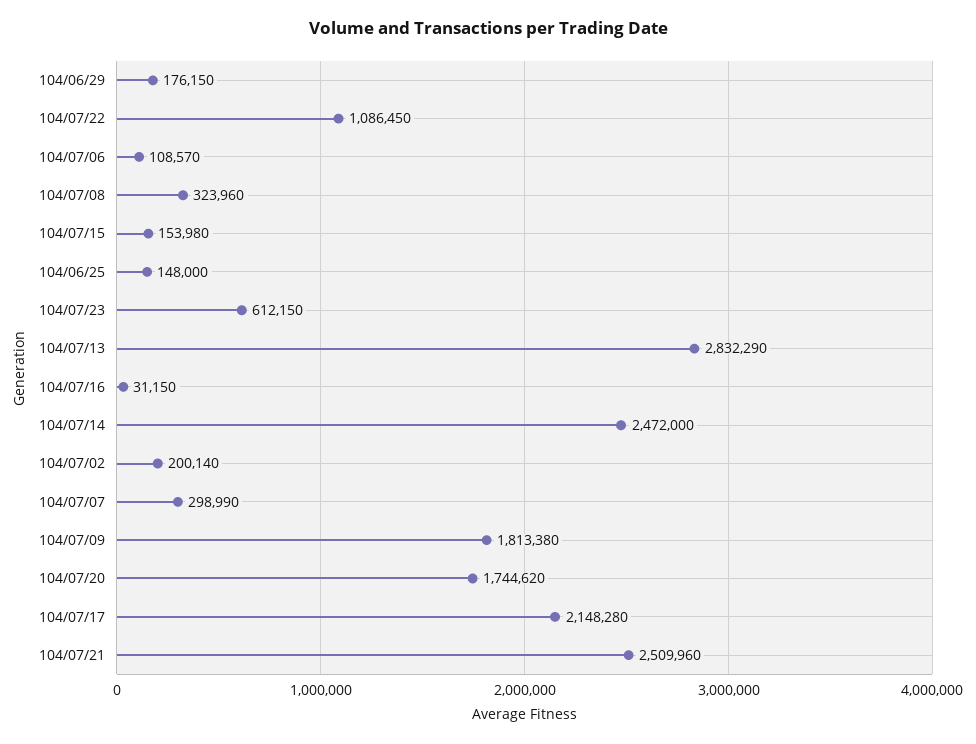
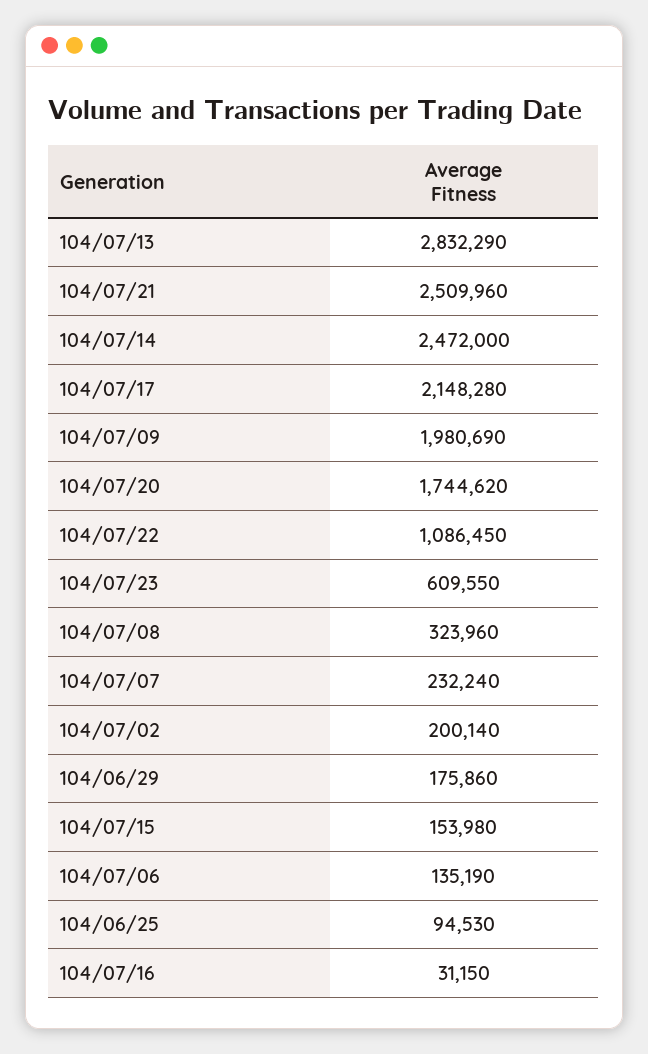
  {
-   "104/06/29": 176150,
+   "104/06/29": 175860,
    "104/07/22": 1086450,
-   "104/07/06": 108570,
+   "104/07/06": 135190,
    "104/07/08": 323960,
    "104/07/15": 153980,
-   "104/06/25": 148000,
+   "104/06/25": 94530,
-   "104/07/23": 612150,
+   "104/07/23": 609550,
    "104/07/13": 2832290,
    "104/07/16": 31150,
    "104/07/14": 2472000,
    "104/07/02": 200140,
-   "104/07/07": 298990,
+   "104/07/07": 232240,
-   "104/07/09": 1813380,
+   "104/07/09": 1980690,
    "104/07/20": 1744620,
    "104/07/17": 2148280,
    "104/07/21": 2509960
  }

